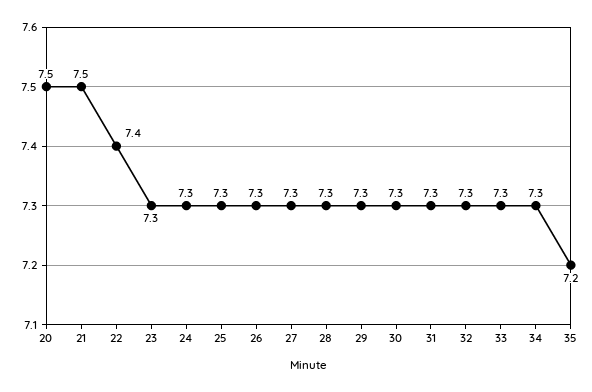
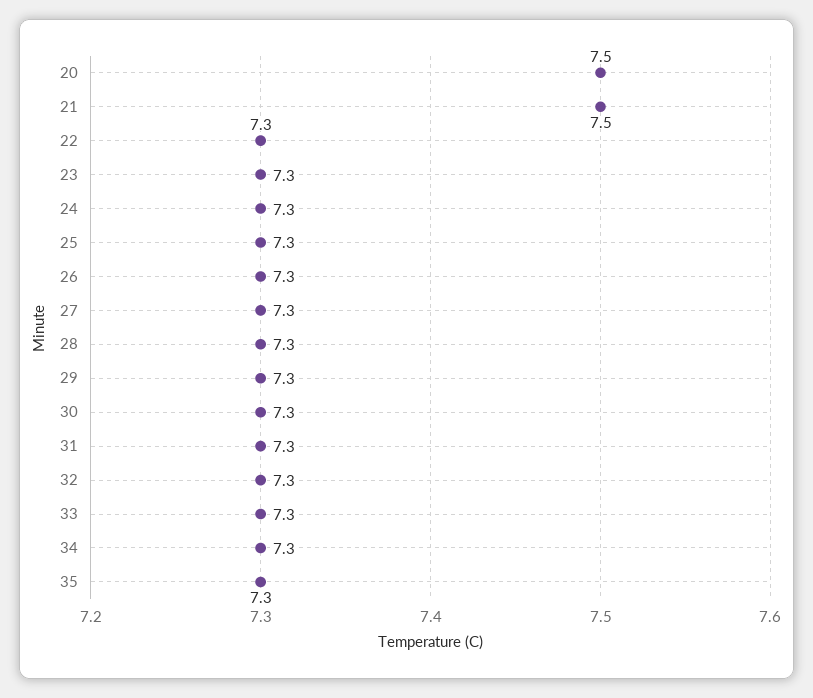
  {
    "20": 7.5,
    "21": 7.5,
-   "22": 7.4,
+   "22": 7.3,
    "23": 7.3,
    "24": 7.3,
    "25": 7.3,
    "26": 7.3,
    "27": 7.3,
    "28": 7.3,
    "29": 7.3,
    "30": 7.3,
    "31": 7.3,
    "32": 7.3,
    "33": 7.3,
    "34": 7.3,
-   "35": 7.2
+   "35": 7.3
  }

